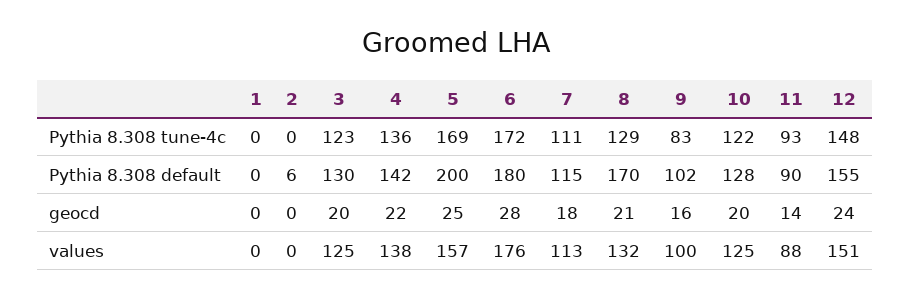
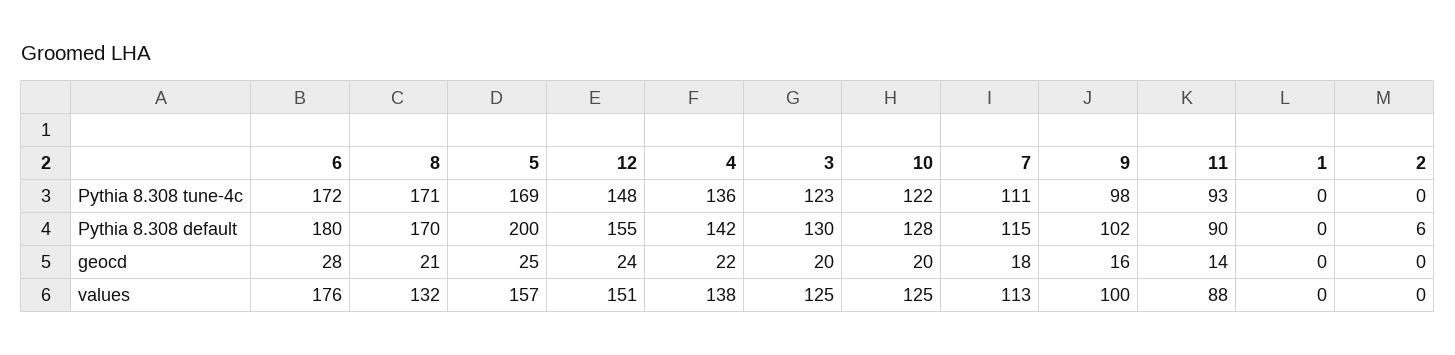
  {
    "1": {
      "Pythia 8.308 tune-4c": 0,
      "Pythia 8.308 default": 0,
      "geocd": 0,
      "values": 0
    },
    "2": {
      "Pythia 8.308 tune-4c": 0,
      "Pythia 8.308 default": 6,
      "geocd": 0,
      "values": 0
    },
    "3": {
      "Pythia 8.308 tune-4c": 123,
      "Pythia 8.308 default": 130,
      "geocd": 20,
      "values": 125
    },
    "4": {
      "Pythia 8.308 tune-4c": 136,
      "Pythia 8.308 default": 142,
      "geocd": 22,
      "values": 138
    },
    "5": {
      "Pythia 8.308 tune-4c": 169,
      "Pythia 8.308 default": 200,
      "geocd": 25,
      "values": 157
    },
    "6": {
      "Pythia 8.308 tune-4c": 172,
      "Pythia 8.308 default": 180,
      "geocd": 28,
      "values": 176
    },
    "7": {
      "Pythia 8.308 tune-4c": 111,
      "Pythia 8.308 default": 115,
      "geocd": 18,
      "values": 113
    },
    "8": {
-     "Pythia 8.308 tune-4c": 129,
+     "Pythia 8.308 tune-4c": 171,
      "Pythia 8.308 default": 170,
      "geocd": 21,
      "values": 132
    },
    "9": {
-     "Pythia 8.308 tune-4c": 83,
+     "Pythia 8.308 tune-4c": 98,
      "Pythia 8.308 default": 102,
      "geocd": 16,
      "values": 100
    },
    "10": {
      "Pythia 8.308 tune-4c": 122,
      "Pythia 8.308 default": 128,
      "geocd": 20,
      "values": 125
    },
    "11": {
      "Pythia 8.308 tune-4c": 93,
      "Pythia 8.308 default": 90,
      "geocd": 14,
      "values": 88
    },
    "12": {
      "Pythia 8.308 tune-4c": 148,
      "Pythia 8.308 default": 155,
      "geocd": 24,
      "values": 151
    }
  }

